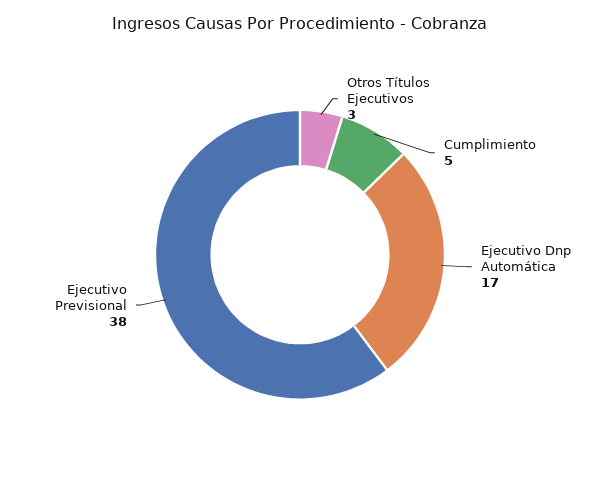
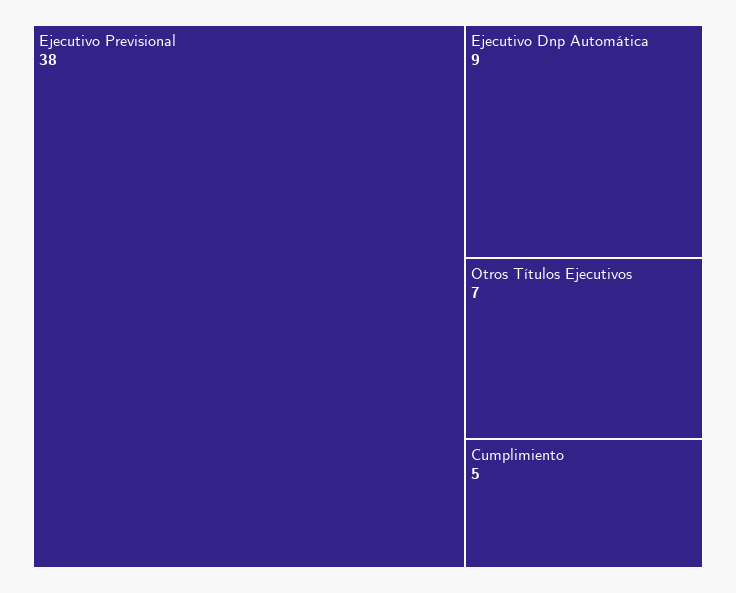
  {
-   "Otros Títulos Ejecutivos": 3,
+   "Otros Títulos Ejecutivos": 7,
    "Cumplimiento": 5,
-   "Ejecutivo Dnp Automática": 17,
+   "Ejecutivo Dnp Automática": 9,
    "Ejecutivo Previsional": 38
  }

